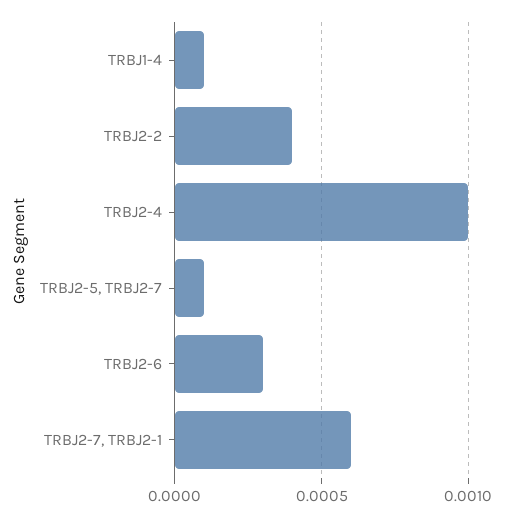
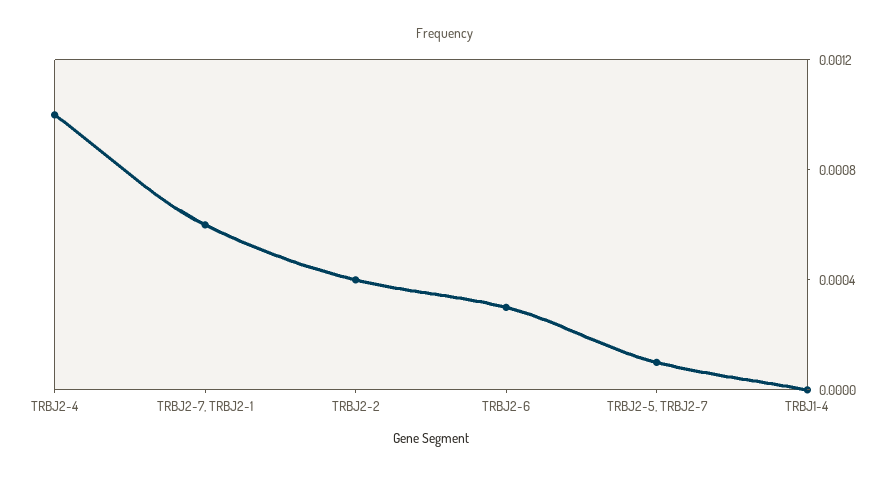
  {
-   "TRBJ1-4": 0.0001,
+   "TRBJ1-4": 0,
    "TRBJ2-2": 0.0004,
    "TRBJ2-4": 0.001,
    "TRBJ2-5, TRBJ2-7": 0.0001,
    "TRBJ2-6": 0.0003,
    "TRBJ2-7, TRBJ2-1": 0.0006
  }

